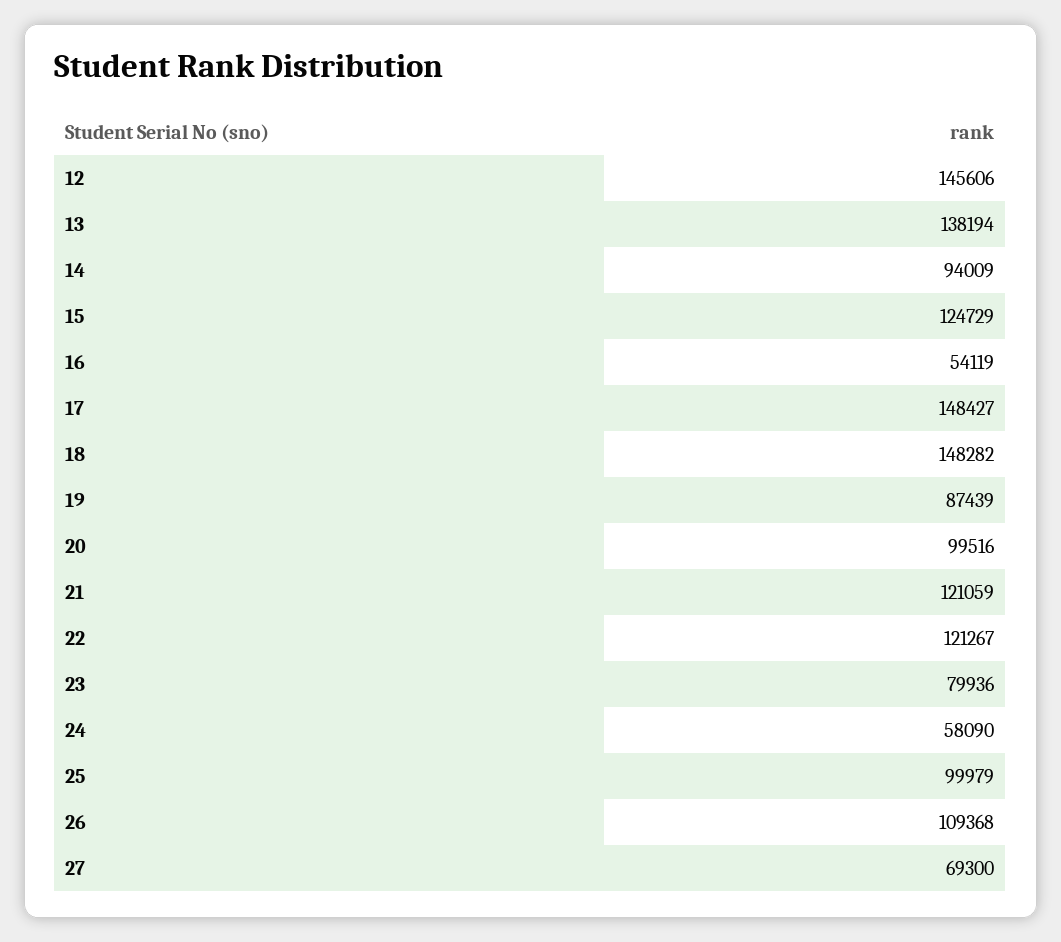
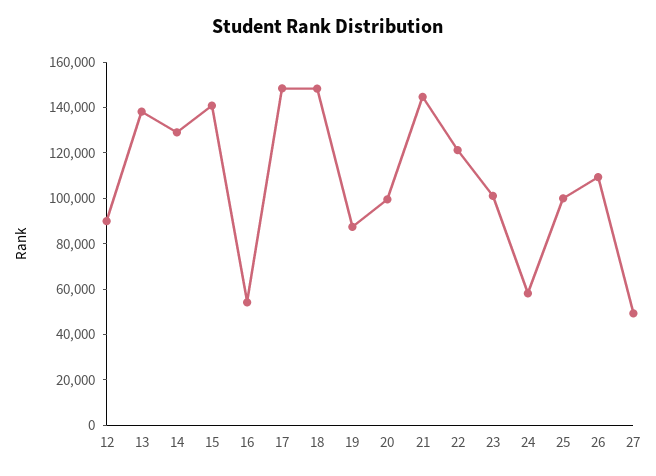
  {
-   "12": 145606,
+   "12": 90000,
    "13": 138194,
-   "14": 94009,
+   "14": 130000,
-   "15": 124729,
+   "15": 140000,
    "16": 54119,
    "17": 148427,
    "18": 148282,
    "19": 87439,
    "20": 99516,
-   "21": 121059,
+   "21": 145000,
    "22": 121267,
-   "23": 79936,
+   "23": 100000,
    "24": 58090,
    "25": 99979,
    "26": 109368,
-   "27": 69300
+   "27": 50000
  }

